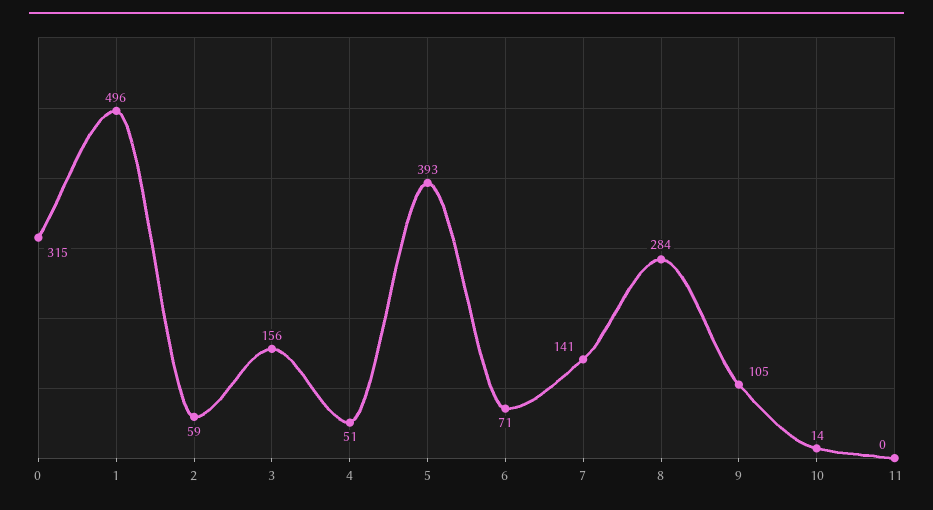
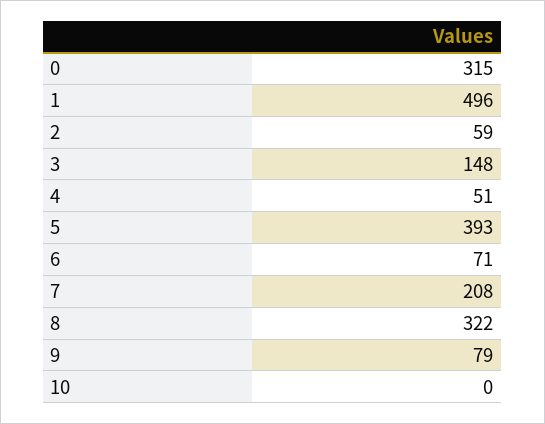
  {
    "0": 315,
    "1": 496,
    "2": 59,
-   "3": 156,
+   "3": 148,
    "4": 51,
    "5": 393,
    "6": 71,
-   "7": 141,
+   "7": 208,
-   "8": 284,
+   "8": 322,
-   "9": 105,
+   "9": 79,
-   "10": 14,
+   "10": 0
-   "11": 0
  }

